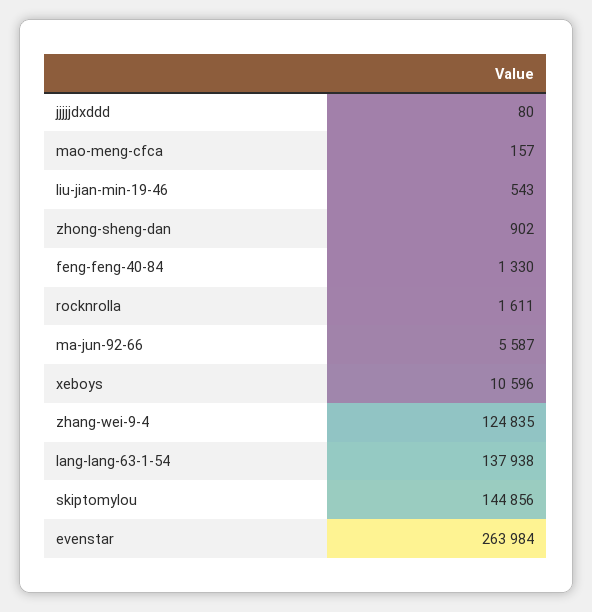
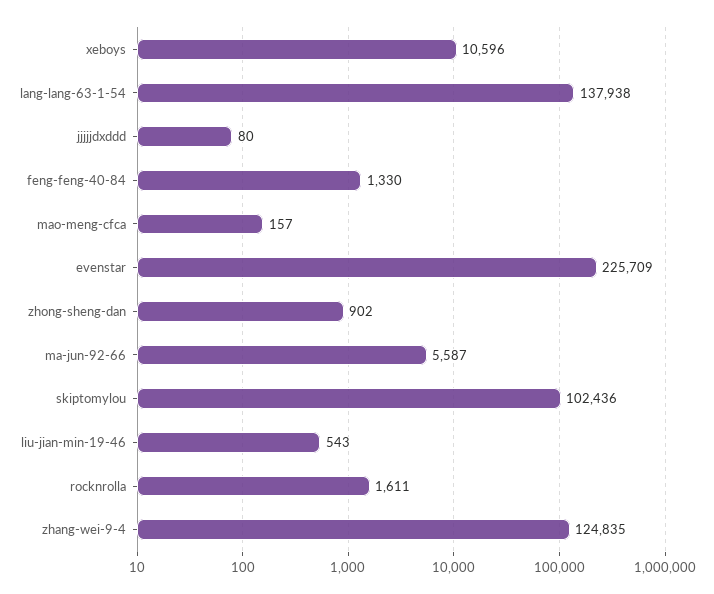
  {
    "jjjjjdxddd": 80,
    "mao-meng-cfca": 157,
    "liu-jian-min-19-46": 543,
    "zhong-sheng-dan": 902,
    "feng-feng-40-84": 1330,
    "rocknrolla": 1611,
    "ma-jun-92-66": 5587,
    "xeboys": 10596,
    "zhang-wei-9-4": 124835,
    "lang-lang-63-1-54": 137938,
-   "skiptomylou": 144856,
+   "skiptomylou": 102436,
-   "evenstar": 263984
+   "evenstar": 225709
  }

